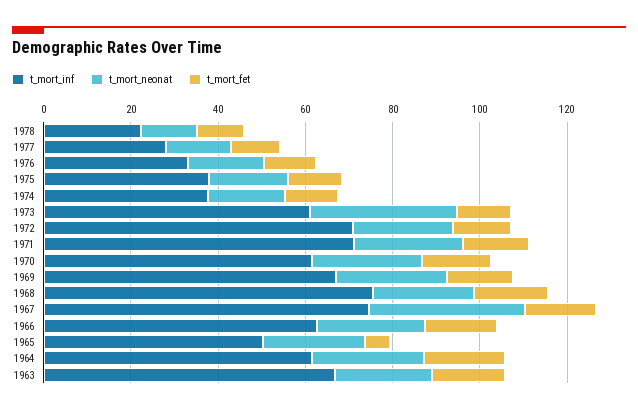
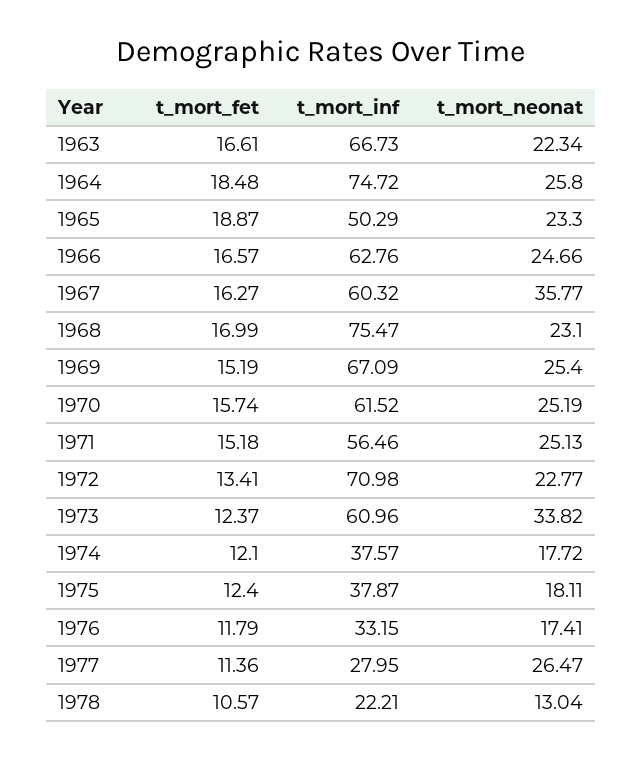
  {
    "t_mort_inf": {
      "1978": 22.21,
      "1977": 27.95,
      "1976": 33.15,
      "1975": 37.87,
      "1974": 37.57,
      "1973": 60.96,
      "1972": 70.98,
-     "1971": 70,
+     "1971": 56.46,
      "1970": 61.52,
      "1969": 67.09,
      "1968": 75.47,
-     "1967": 75,
+     "1967": 60.32,
      "1966": 62.76,
      "1965": 50.29,
-     "1964": 60,
+     "1964": 74.72,
      "1963": 66.73
    },
    "t_mort_neonat": {
      "1978": 13.04,
-     "1977": 15,
+     "1977": 26.47,
      "1976": 17.41,
      "1975": 18.11,
      "1974": 17.72,
      "1973": 33.82,
      "1972": 22.77,
      "1971": 25.13,
      "1970": 25.19,
      "1969": 25.4,
      "1968": 23.1,
      "1967": 35.77,
      "1966": 24.66,
      "1965": 23.3,
      "1964": 25.8,
      "1963": 22.34
    },
    "t_mort_fet": {
      "1978": 10.57,
      "1977": 11.36,
      "1976": 11.79,
      "1975": 12.4,
      "1974": 12.1,
      "1973": 12.37,
      "1972": 13.41,
      "1971": 15.18,
      "1970": 15.74,
      "1969": 15.19,
      "1968": 16.99,
      "1967": 16.27,
      "1966": 16.57,
-     "1965": 5,
+     "1965": 18.87,
      "1964": 18.48,
      "1963": 16.61
    }
  }

